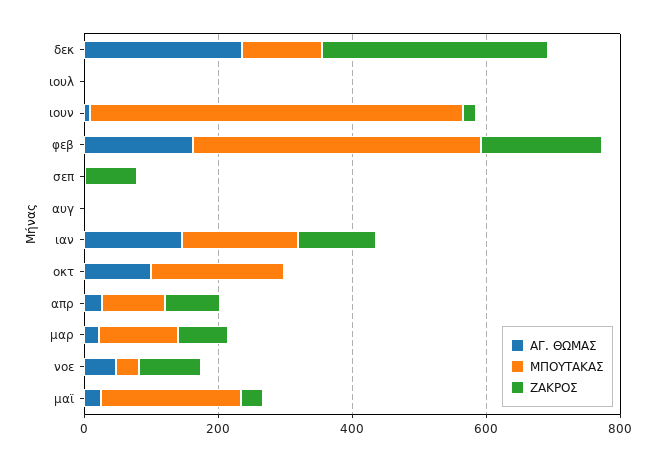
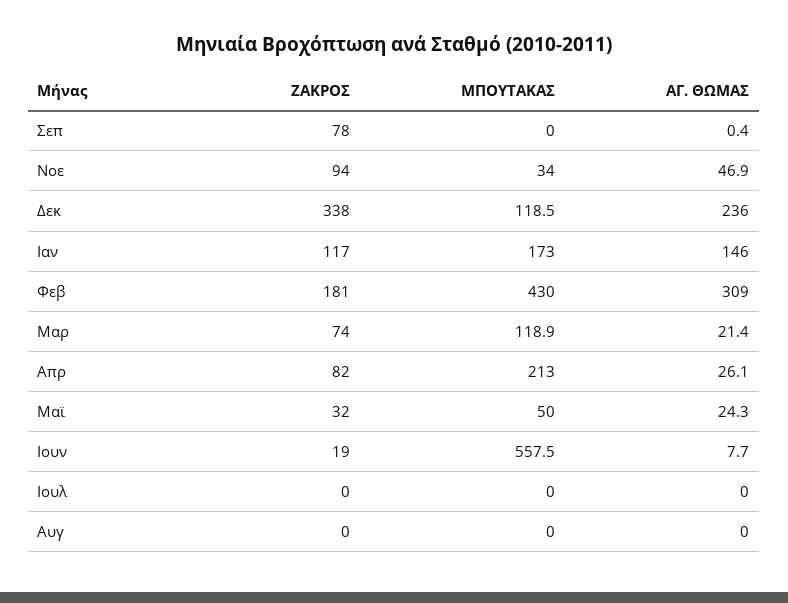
  {
    "ΑΓ. ΘΩΜΑΣ": {
      "δεκ": 236,
      "ιουλ": 0,
      "ιουν": 7.7,
-     "φεβ": 150,
+     "φεβ": 309,
      "σεπ": 0.4,
      "αυγ": 0,
      "ιαν": 146,
-     "οκτ": 100,
      "απρ": 26.1,
      "μαρ": 21.4,
      "νοε": 46.9,
      "μαϊ": 24.3
    },
    "ΜΠΟΥΤΑΚΑΣ": {
      "δεκ": 118.5,
      "ιουλ": 0,
      "ιουν": 557.5,
      "φεβ": 430,
      "σεπ": 0,
      "αυγ": 0,
      "ιαν": 173,
-     "οκτ": 200,
-     "απρ": 100,
+     "απρ": 213,
      "μαρ": 118.9,
      "νοε": 34,
-     "μαϊ": 200
+     "μαϊ": 50
    },
    "ΖΑΚΡΟΣ": {
      "δεκ": 338,
      "ιουλ": 0,
      "ιουν": 19,
      "φεβ": 181,
      "σεπ": 78,
      "αυγ": 0,
      "ιαν": 117,
-     "οκτ": 0,
      "απρ": 82,
      "μαρ": 74,
      "νοε": 94,
      "μαϊ": 32
    }
  }

